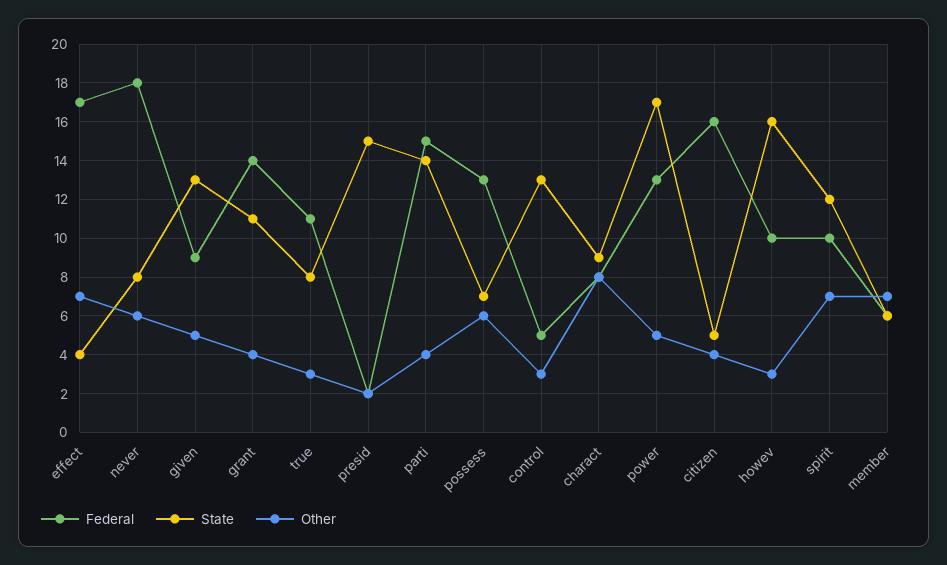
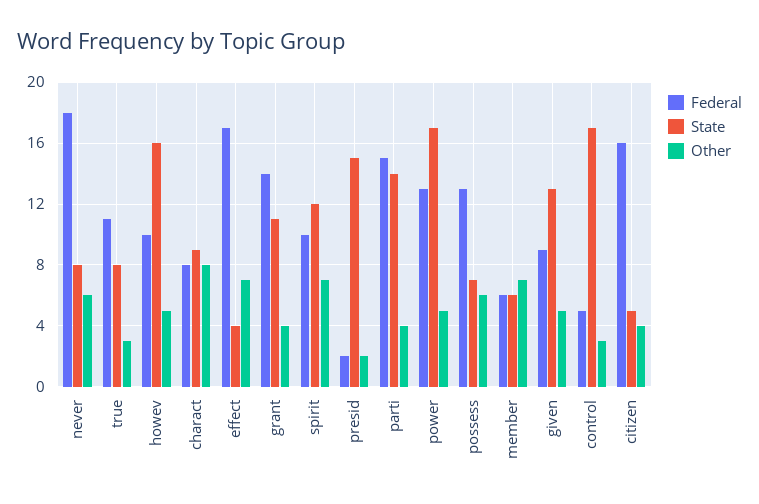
  {
    "Federal": {
      "effect": 17,
      "never": 18,
      "given": 9,
      "grant": 14,
      "true": 11,
      "presid": 2,
      "parti": 15,
      "possess": 13,
      "control": 5,
      "charact": 8,
      "power": 13,
      "citizen": 16,
      "howev": 10,
      "spirit": 10,
      "member": 6
    },
    "State": {
      "effect": 4,
      "never": 8,
      "given": 13,
      "grant": 11,
      "true": 8,
      "presid": 15,
      "parti": 14,
      "possess": 7,
-     "control": 13,
+     "control": 17,
      "charact": 9,
      "power": 17,
      "citizen": 5,
      "howev": 16,
      "spirit": 12,
      "member": 6
    },
    "Other": {
      "effect": 7,
      "never": 6,
      "given": 5,
      "grant": 4,
      "true": 3,
      "presid": 2,
      "parti": 4,
      "possess": 6,
      "control": 3,
      "charact": 8,
      "power": 5,
      "citizen": 4,
-     "howev": 3,
+     "howev": 5,
      "spirit": 7,
      "member": 7
    }
  }

